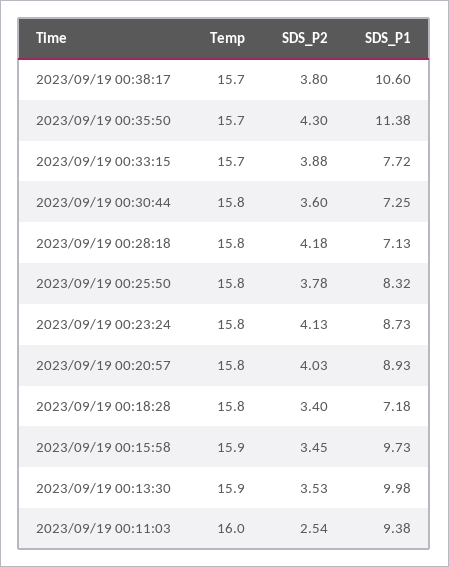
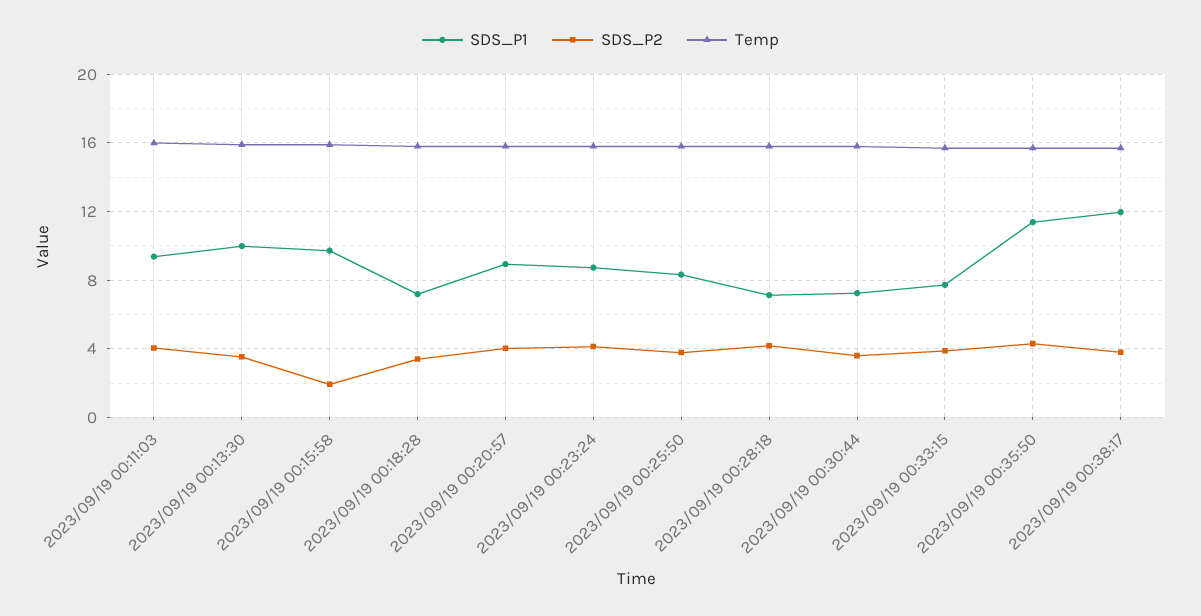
  {
    "Temp": {
      "2023/09/19 00:38:17": 15.7,
      "2023/09/19 00:35:50": 15.7,
      "2023/09/19 00:33:15": 15.7,
      "2023/09/19 00:30:44": 15.8,
      "2023/09/19 00:28:18": 15.8,
      "2023/09/19 00:25:50": 15.8,
      "2023/09/19 00:23:24": 15.8,
      "2023/09/19 00:20:57": 15.8,
      "2023/09/19 00:18:28": 15.8,
      "2023/09/19 00:15:58": 15.9,
      "2023/09/19 00:13:30": 15.9,
      "2023/09/19 00:11:03": 16
    },
    "SDS_P2": {
      "2023/09/19 00:38:17": 3.8,
      "2023/09/19 00:35:50": 4.3,
      "2023/09/19 00:33:15": 3.88,
      "2023/09/19 00:30:44": 3.6,
      "2023/09/19 00:28:18": 4.18,
      "2023/09/19 00:25:50": 3.78,
      "2023/09/19 00:23:24": 4.13,
      "2023/09/19 00:20:57": 4.03,
      "2023/09/19 00:18:28": 3.4,
-     "2023/09/19 00:15:58": 3.45,
+     "2023/09/19 00:15:58": 2,
      "2023/09/19 00:13:30": 3.53,
-     "2023/09/19 00:11:03": 2.54
+     "2023/09/19 00:11:03": 4
    },
    "SDS_P1": {
-     "2023/09/19 00:38:17": 10.6,
+     "2023/09/19 00:38:17": 12,
      "2023/09/19 00:35:50": 11.38,
      "2023/09/19 00:33:15": 7.72,
      "2023/09/19 00:30:44": 7.25,
      "2023/09/19 00:28:18": 7.13,
      "2023/09/19 00:25:50": 8.32,
      "2023/09/19 00:23:24": 8.73,
      "2023/09/19 00:20:57": 8.93,
      "2023/09/19 00:18:28": 7.18,
      "2023/09/19 00:15:58": 9.73,
      "2023/09/19 00:13:30": 9.98,
      "2023/09/19 00:11:03": 9.38
    }
  }

